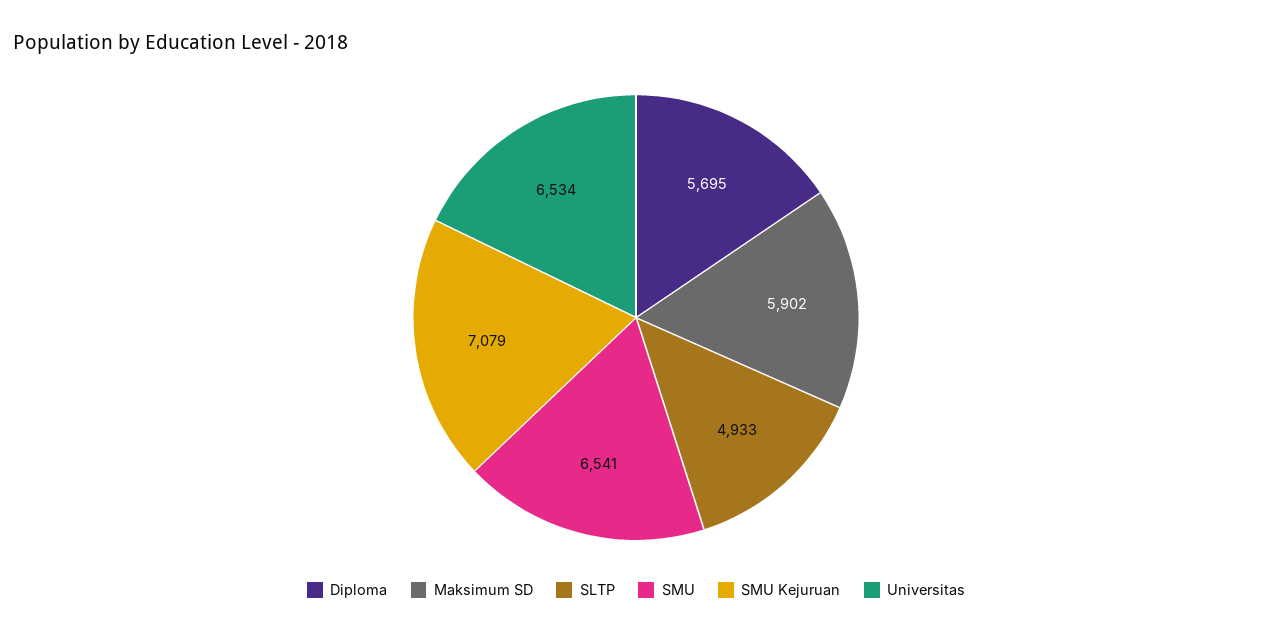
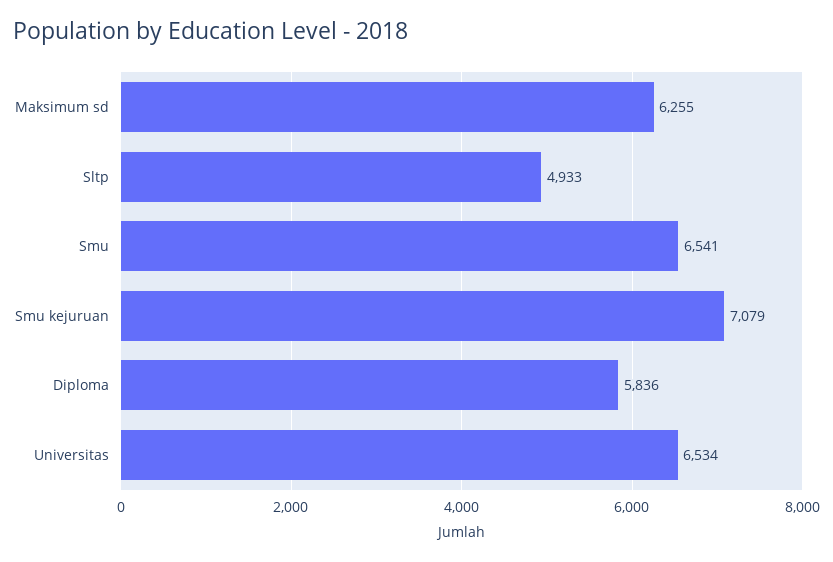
  {
-   "Diploma": 5695,
+   "Diploma": 5836,
-   "Maksimum SD": 5902,
+   "Maksimum SD": 6255,
    "SLTP": 4933,
    "SMU": 6541,
    "SMU Kejuruan": 7079,
    "Universitas": 6534
  }

